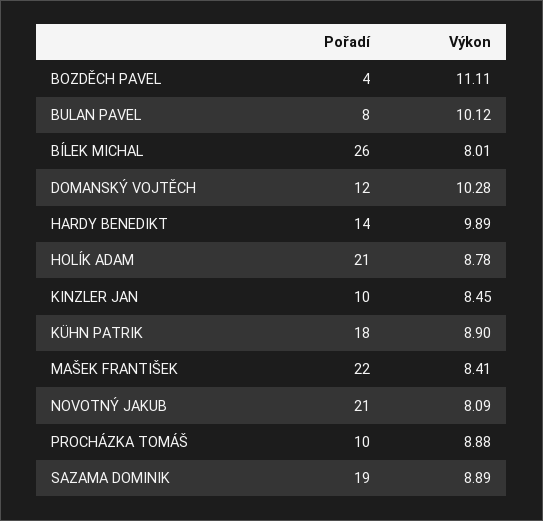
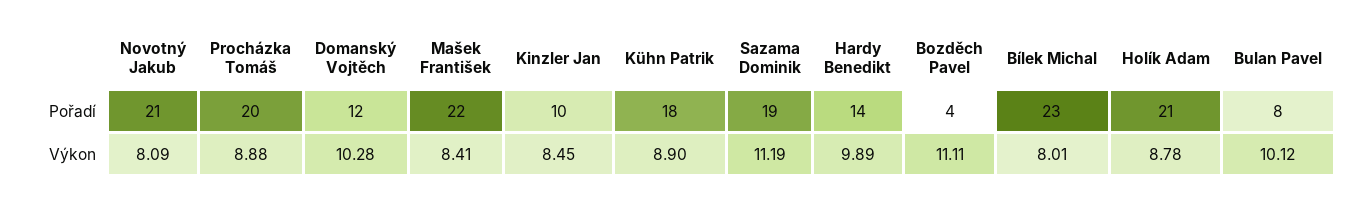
  {
    "Pořadí": {
      "BOZDĚCH PAVEL": 4,
      "BULAN PAVEL": 8,
-     "BÍLEK MICHAL": 26,
+     "BÍLEK MICHAL": 23,
      "DOMANSKÝ VOJTĚCH": 12,
      "HARDY BENEDIKT": 14,
      "HOLÍK ADAM": 21,
      "KINZLER JAN": 10,
      "KÜHN PATRIK": 18,
      "MAŠEK FRANTIŠEK": 22,
      "NOVOTNÝ JAKUB": 21,
-     "PROCHÁZKA TOMÁŠ": 10,
+     "PROCHÁZKA TOMÁŠ": 20,
      "SAZAMA DOMINIK": 19
    },
    "Výkon": {
      "BOZDĚCH PAVEL": 11.11,
      "BULAN PAVEL": 10.12,
      "BÍLEK MICHAL": 8.01,
      "DOMANSKÝ VOJTĚCH": 10.28,
      "HARDY BENEDIKT": 9.89,
      "HOLÍK ADAM": 8.78,
      "KINZLER JAN": 8.45,
      "KÜHN PATRIK": 8.9,
      "MAŠEK FRANTIŠEK": 8.41,
      "NOVOTNÝ JAKUB": 8.09,
      "PROCHÁZKA TOMÁŠ": 8.88,
-     "SAZAMA DOMINIK": 8.89
+     "SAZAMA DOMINIK": 11.19
    }
  }

